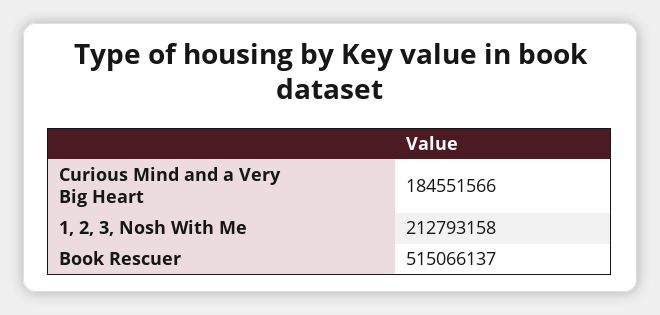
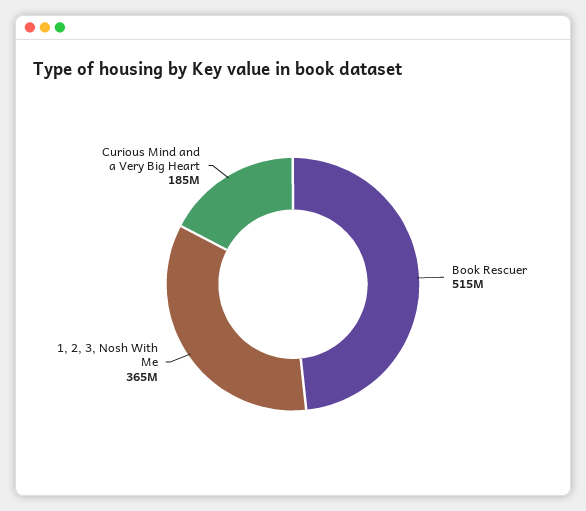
  {
    "Curious Mind and a Very Big Heart": 184551566,
-   "1, 2, 3, Nosh With Me": 212793158,
+   "1, 2, 3, Nosh With Me": 365000000,
    "Book Rescuer": 515066137
  }

